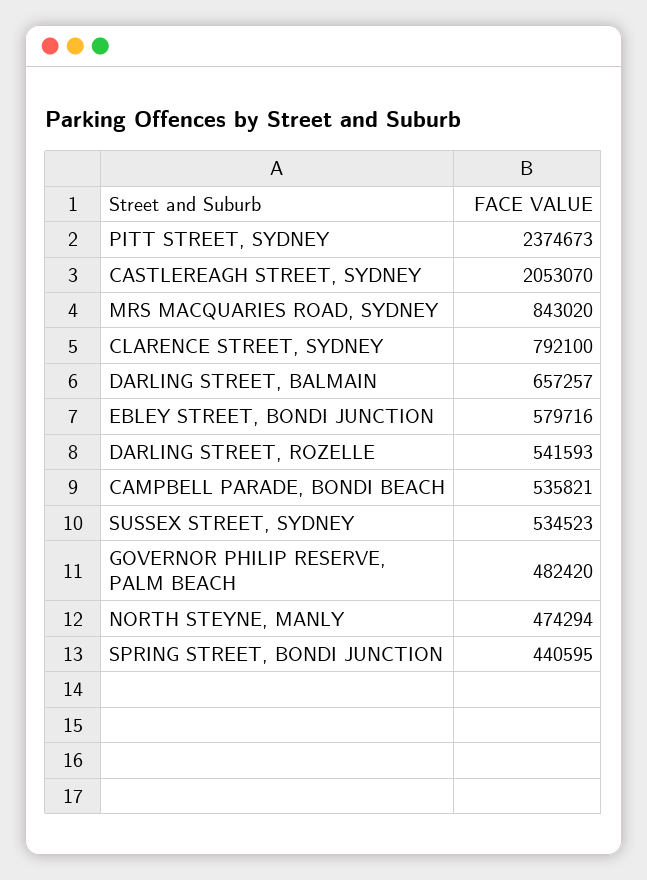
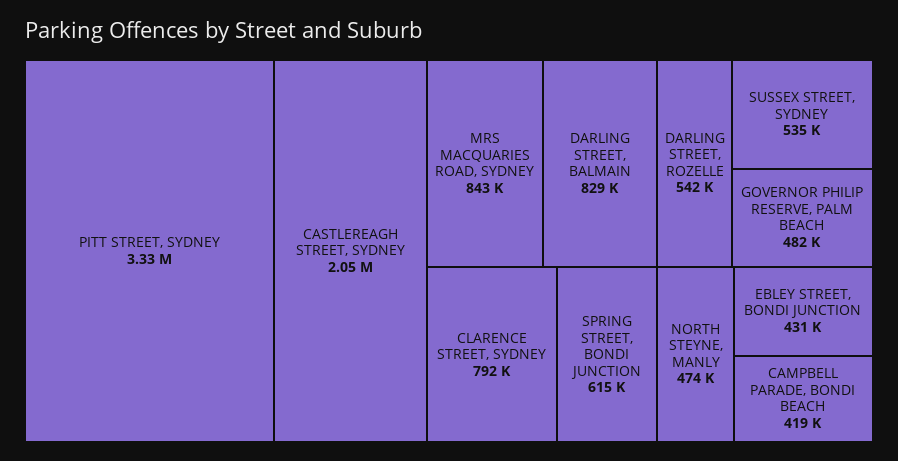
  {
-   "PITT STREET, SYDNEY": 2374673,
+   "PITT STREET, SYDNEY": 3330000,
    "CASTLEREAGH STREET, SYDNEY": 2053070,
    "MRS MACQUARIES ROAD, SYDNEY": 843020,
    "CLARENCE STREET, SYDNEY": 792100,
-   "DARLING STREET, BALMAIN": 657257,
+   "DARLING STREET, BALMAIN": 829000,
-   "EBLEY STREET, BONDI JUNCTION": 579716,
+   "EBLEY STREET, BONDI JUNCTION": 431000,
    "DARLING STREET, ROZELLE": 541593,
-   "CAMPBELL PARADE, BONDI BEACH": 535821,
+   "CAMPBELL PARADE, BONDI BEACH": 419000,
    "SUSSEX STREET, SYDNEY": 534523,
    "GOVERNOR PHILIP RESERVE, PALM BEACH": 482420,
    "NORTH STEYNE, MANLY": 474294,
-   "SPRING STREET, BONDI JUNCTION": 440595
+   "SPRING STREET, BONDI JUNCTION": 615000
  }

